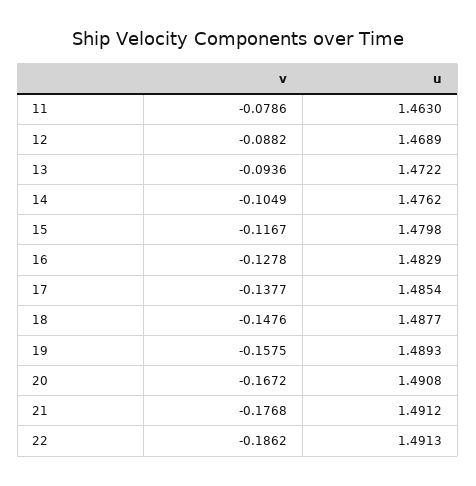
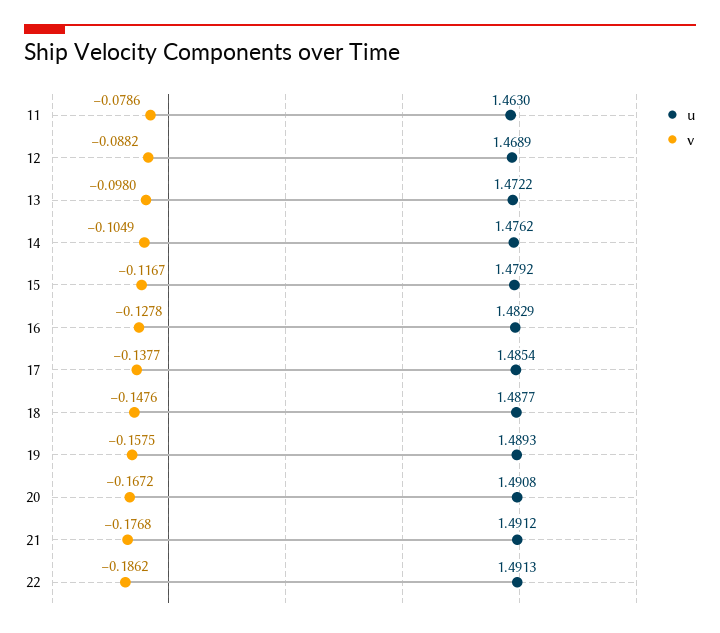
  {
    "v": {
      "11": -0.0786,
      "12": -0.0882,
-     "13": -0.0936,
+     "13": -0.098,
      "14": -0.1049,
      "15": -0.1167,
      "16": -0.1278,
      "17": -0.1377,
      "18": -0.1476,
      "19": -0.1575,
      "20": -0.1672,
      "21": -0.1768,
      "22": -0.1862
    },
    "u": {
      "11": 1.463,
      "12": 1.4689,
      "13": 1.4722,
      "14": 1.4762,
-     "15": 1.4798,
+     "15": 1.4792,
      "16": 1.4829,
      "17": 1.4854,
      "18": 1.4877,
      "19": 1.4893,
      "20": 1.4908,
      "21": 1.4912,
      "22": 1.4913
    }
  }

